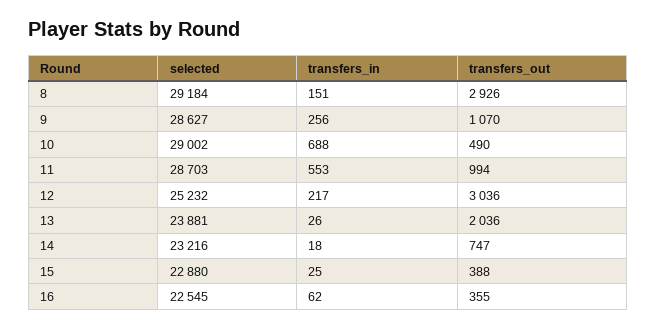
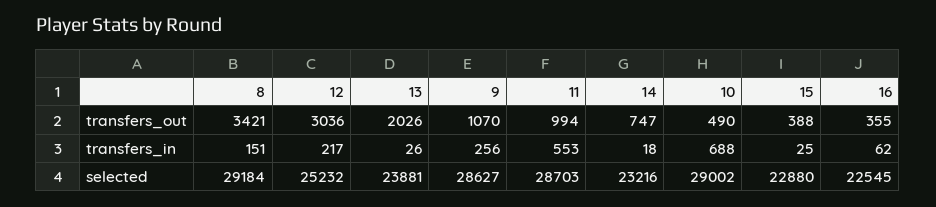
  {
    "selected": {
      "8": 29184,
      "9": 28627,
      "10": 29002,
      "11": 28703,
      "12": 25232,
      "13": 23881,
      "14": 23216,
      "15": 22880,
      "16": 22545
    },
    "transfers_in": {
      "8": 151,
      "9": 256,
      "10": 688,
      "11": 553,
      "12": 217,
      "13": 26,
      "14": 18,
      "15": 25,
      "16": 62
    },
    "transfers_out": {
-     "8": 2926,
+     "8": 3421,
      "9": 1070,
      "10": 490,
      "11": 994,
      "12": 3036,
-     "13": 2036,
+     "13": 2026,
      "14": 747,
      "15": 388,
      "16": 355
    }
  }

